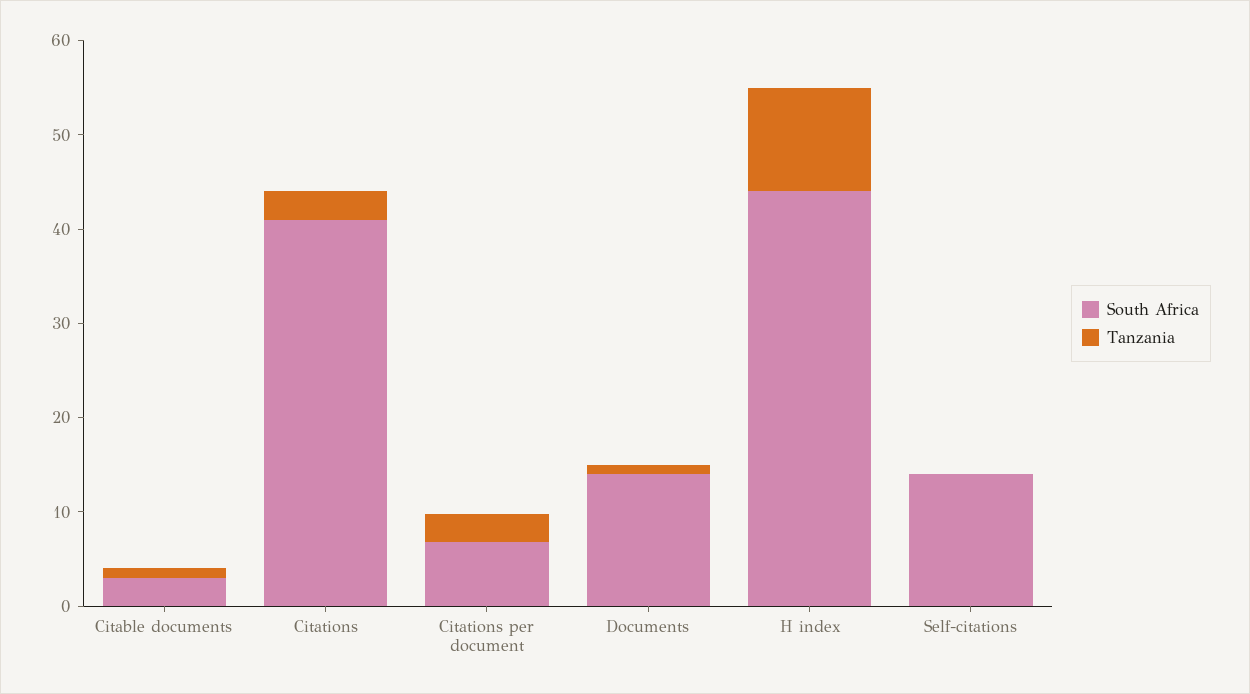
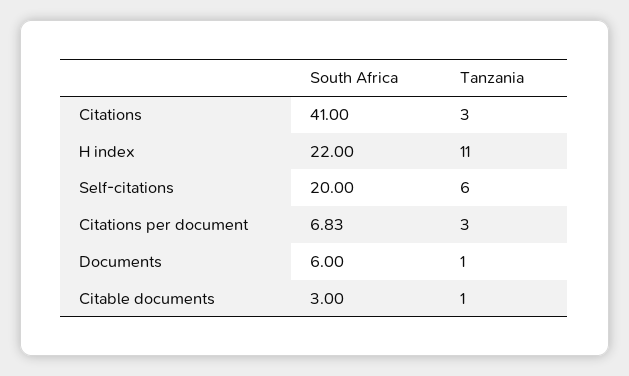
  {
    "South Africa": {
      "Citable documents": 3,
      "Citations": 41,
      "Citations per document": 6.83,
-     "Documents": 14,
+     "Documents": 6,
-     "H index": 44,
+     "H index": 22,
-     "Self-citations": 14
+     "Self-citations": 20
    },
    "Tanzania": {
      "Citable documents": 1,
      "Citations": 3,
      "Citations per document": 3,
      "Documents": 1,
      "H index": 11,
-     "Self-citations": 0
+     "Self-citations": 6
    }
  }

